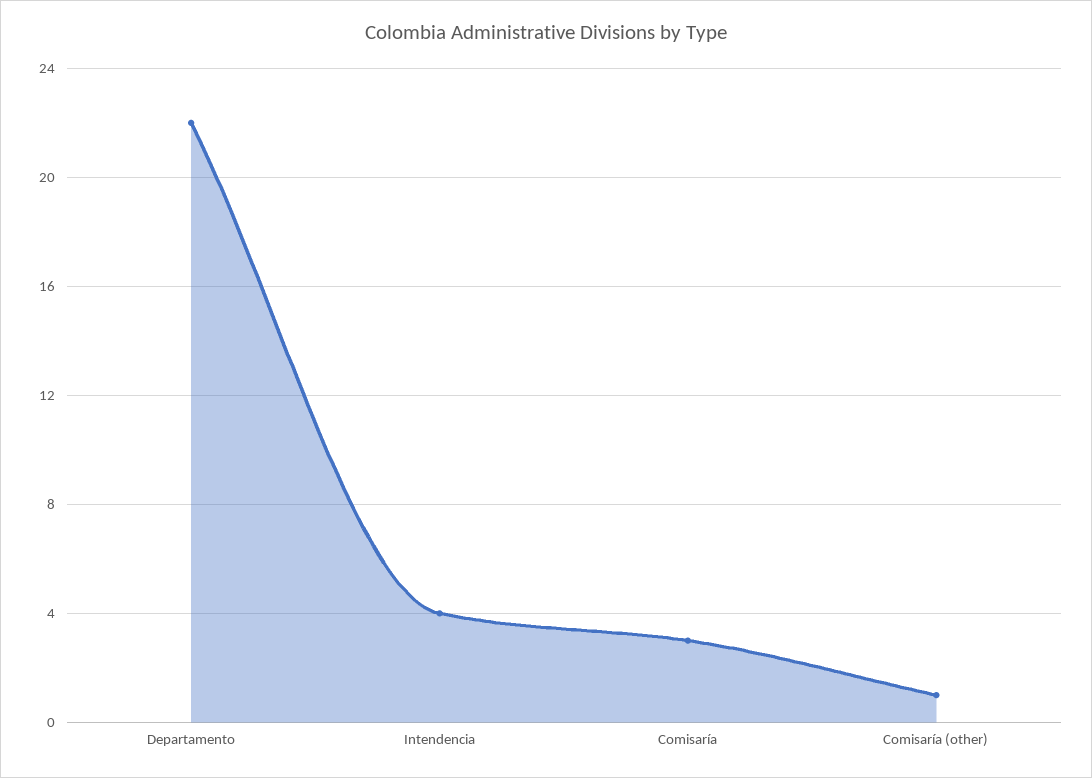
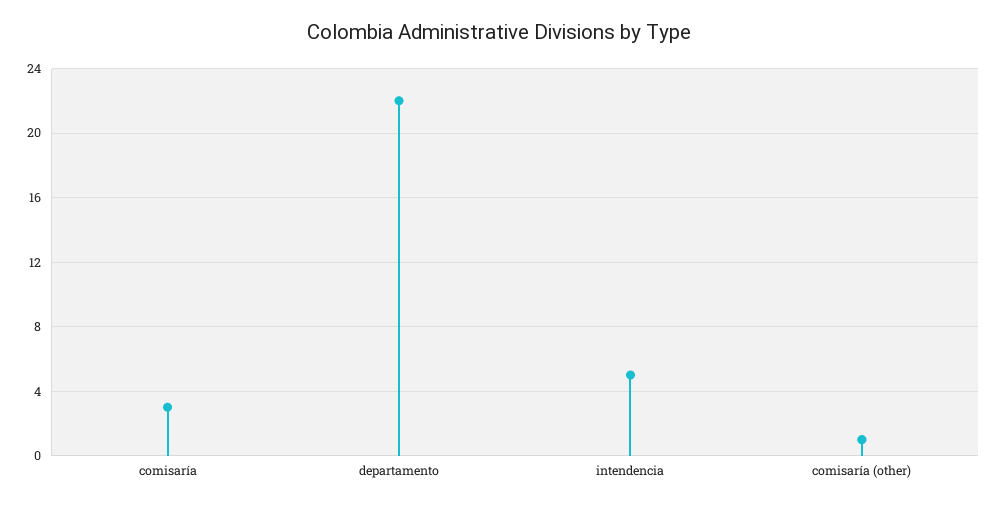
  {
    "Departamento": 22,
-   "Intendencia": 4,
+   "Intendencia": 5,
    "Comisaría": 3,
    "Comisaría (other)": 1
  }

